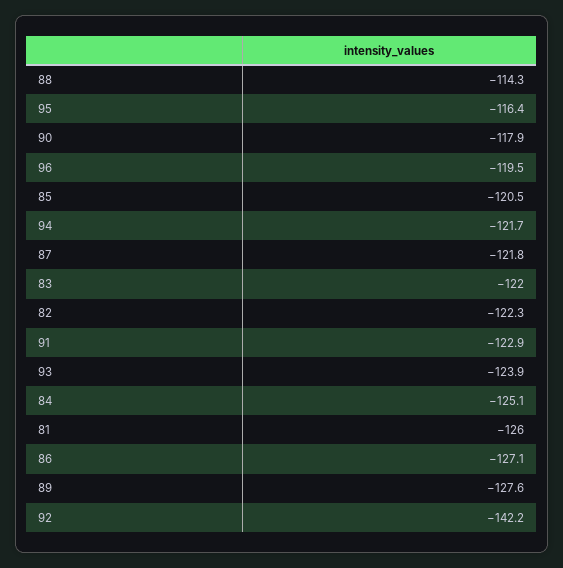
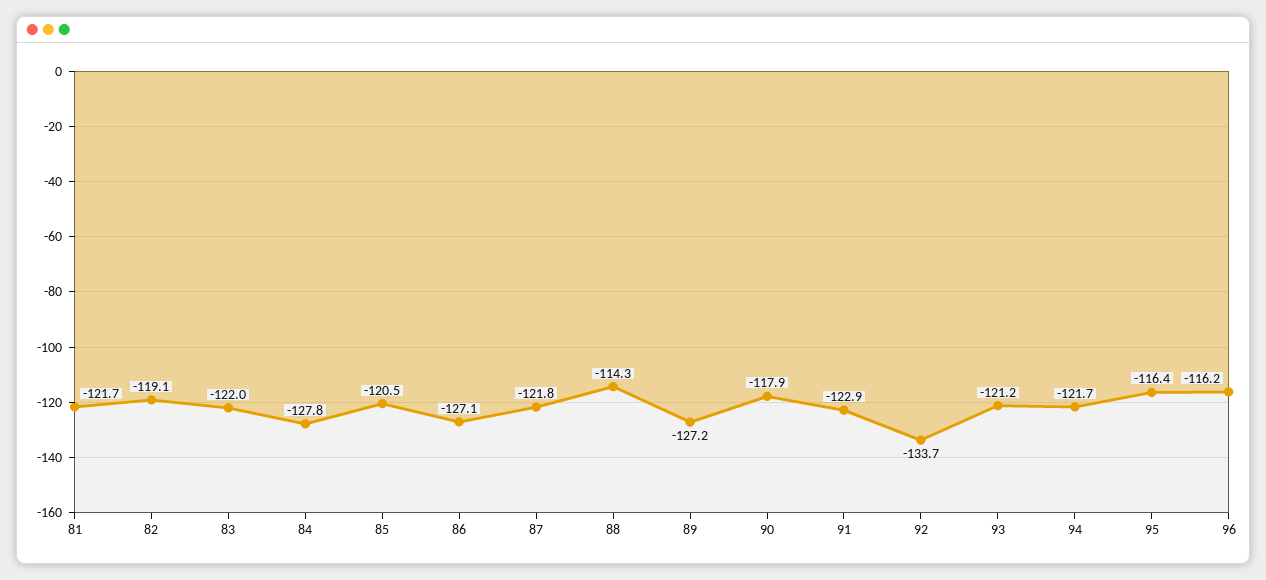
  {
    "88": -114.3,
    "95": -116.4,
    "90": -117.9,
-   "96": -119.5,
+   "96": -116.2,
    "85": -120.5,
    "94": -121.7,
    "87": -121.8,
    "83": -122,
-   "82": -122.3,
+   "82": -119.1,
    "91": -122.9,
-   "93": -123.9,
+   "93": -121.2,
-   "84": -125.1,
+   "84": -127.8,
-   "81": -126,
+   "81": -121.7,
    "86": -127.1,
-   "89": -127.6,
+   "89": -127.2,
-   "92": -142.2
+   "92": -133.7
  }

